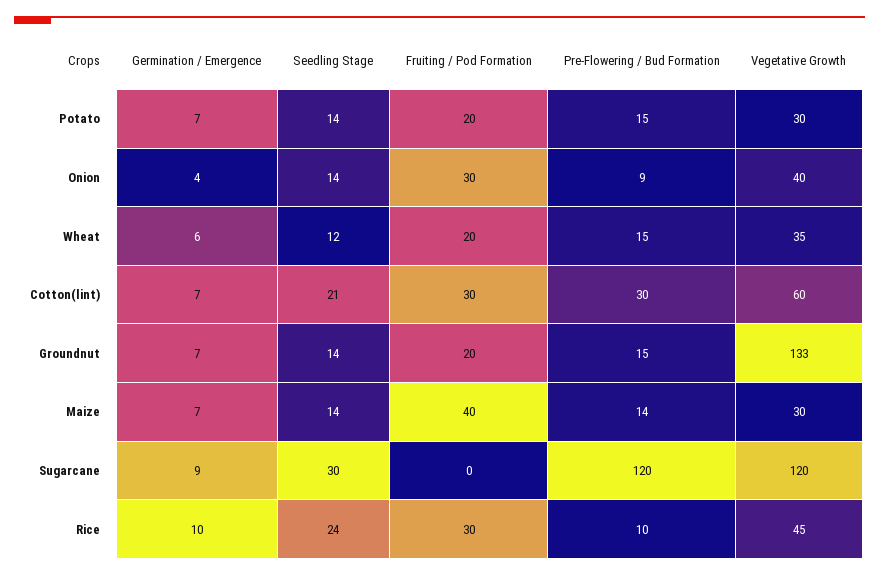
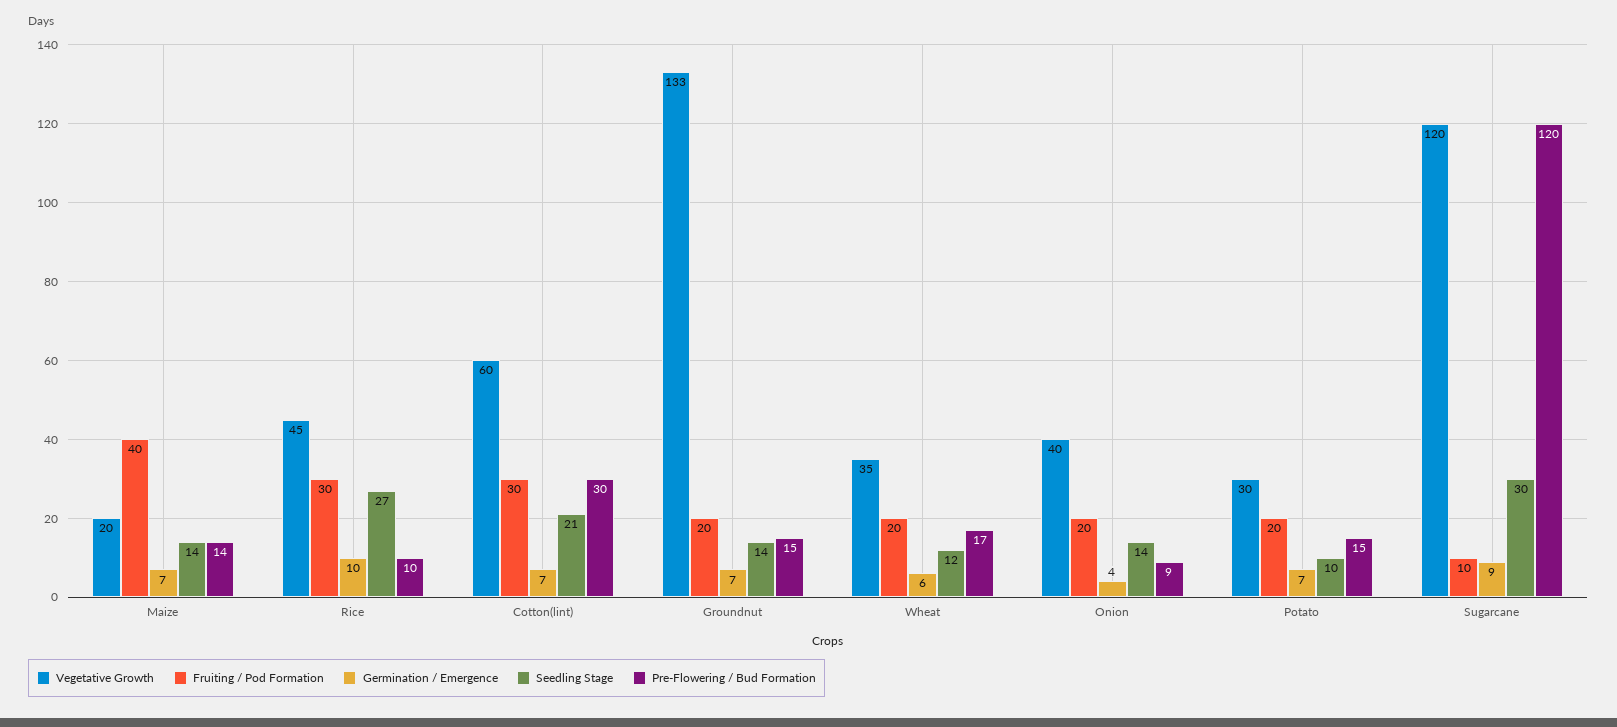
  {
    "Germination / Emergence": {
      "Potato": 7,
      "Onion": 4,
      "Wheat": 6,
      "Cotton(lint)": 7,
      "Groundnut": 7,
      "Maize": 7,
      "Sugarcane": 9,
      "Rice": 10
    },
    "Seedling Stage": {
-     "Potato": 14,
+     "Potato": 10,
      "Onion": 14,
      "Wheat": 12,
      "Cotton(lint)": 21,
      "Groundnut": 14,
      "Maize": 14,
      "Sugarcane": 30,
-     "Rice": 24
+     "Rice": 27
    },
    "Fruiting / Pod Formation": {
      "Potato": 20,
-     "Onion": 30,
+     "Onion": 20,
      "Wheat": 20,
      "Cotton(lint)": 30,
      "Groundnut": 20,
      "Maize": 40,
-     "Sugarcane": 0,
+     "Sugarcane": 10,
      "Rice": 30
    },
    "Pre-Flowering / Bud Formation": {
      "Potato": 15,
      "Onion": 9,
-     "Wheat": 15,
+     "Wheat": 17,
      "Cotton(lint)": 30,
      "Groundnut": 15,
      "Maize": 14,
      "Sugarcane": 120,
      "Rice": 10
    },
    "Vegetative Growth": {
      "Potato": 30,
      "Onion": 40,
      "Wheat": 35,
      "Cotton(lint)": 60,
      "Groundnut": 133,
-     "Maize": 30,
+     "Maize": 20,
      "Sugarcane": 120,
      "Rice": 45
    }
  }

